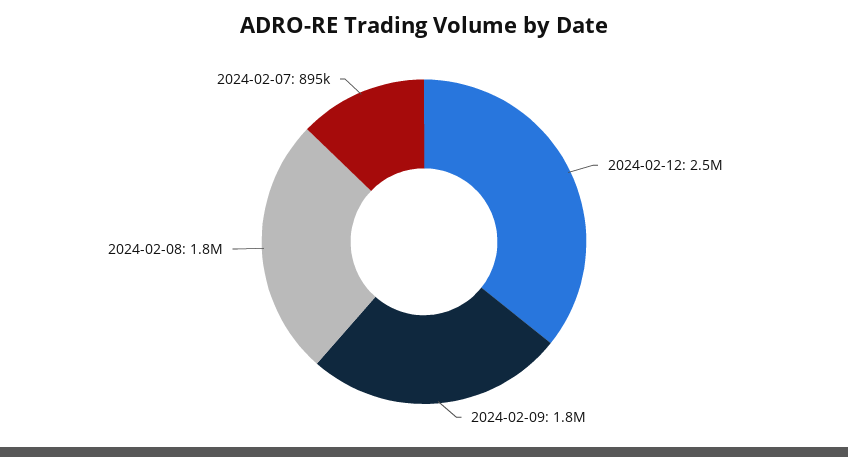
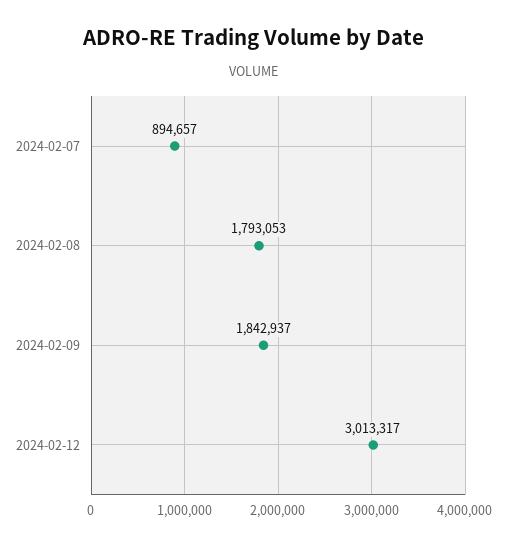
  {
-   "2024-02-12": 2500000,
+   "2024-02-12": 3013317,
    "2024-02-09": 1842937,
    "2024-02-08": 1793053,
    "2024-02-07": 894657
  }

